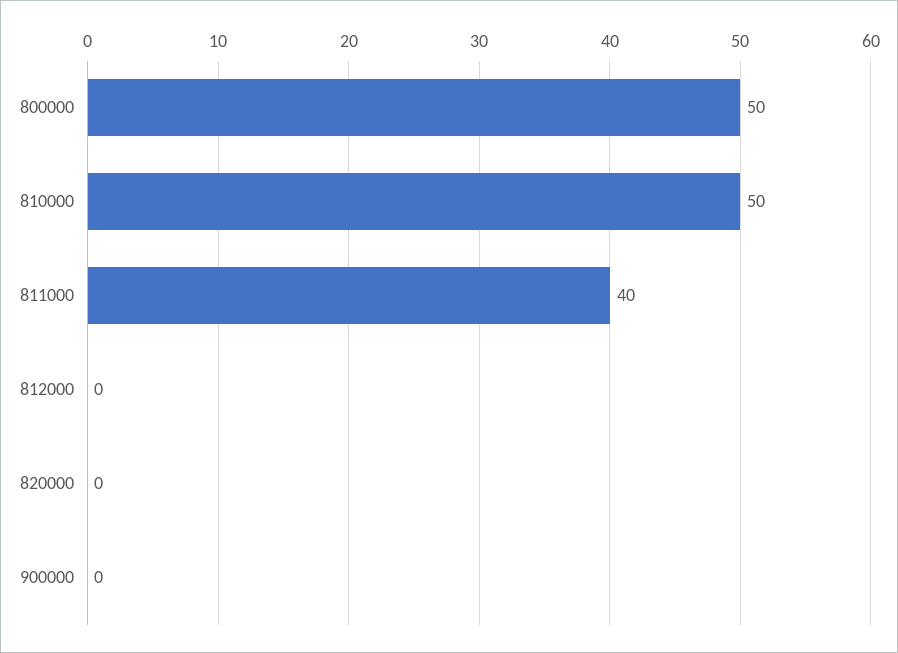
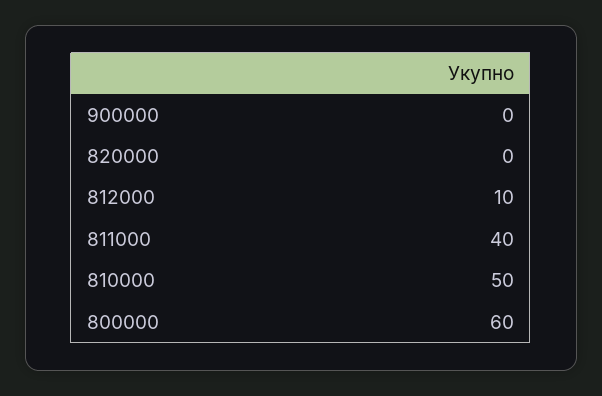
  {
-   "800000": 50,
+   "800000": 60,
    "810000": 50,
    "811000": 40,
-   "812000": 0,
+   "812000": 10,
    "820000": 0,
    "900000": 0
  }

